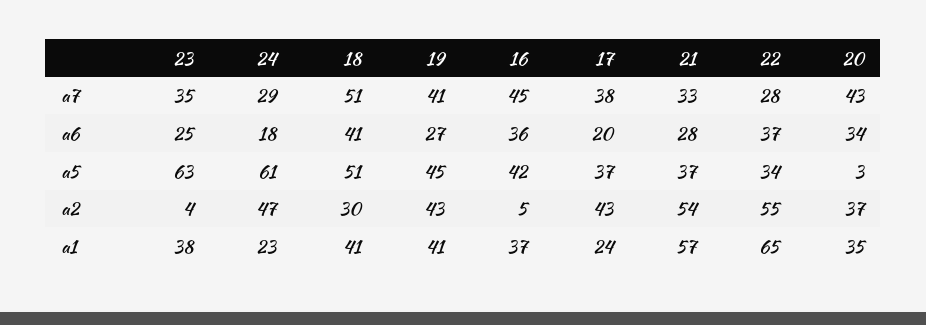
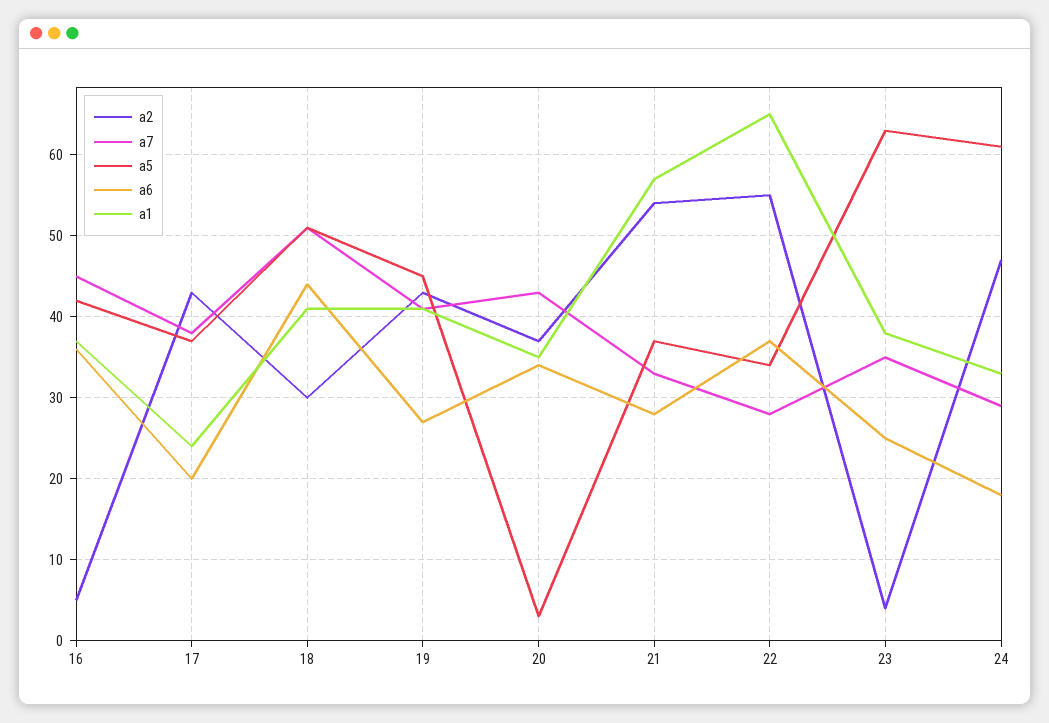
  {
    "a7": {
      "23": 35,
      "24": 29,
      "18": 51,
      "19": 41,
      "16": 45,
      "17": 38,
      "21": 33,
      "22": 28,
      "20": 43
    },
    "a6": {
      "23": 25,
      "24": 18,
-     "18": 41,
+     "18": 44,
      "19": 27,
      "16": 36,
      "17": 20,
      "21": 28,
      "22": 37,
      "20": 34
    },
    "a5": {
      "23": 63,
      "24": 61,
      "18": 51,
      "19": 45,
      "16": 42,
      "17": 37,
      "21": 37,
      "22": 34,
      "20": 3
    },
    "a2": {
      "23": 4,
      "24": 47,
      "18": 30,
      "19": 43,
      "16": 5,
      "17": 43,
      "21": 54,
      "22": 55,
      "20": 37
    },
    "a1": {
      "23": 38,
-     "24": 23,
+     "24": 33,
      "18": 41,
      "19": 41,
      "16": 37,
      "17": 24,
      "21": 57,
      "22": 65,
      "20": 35
    }
  }

